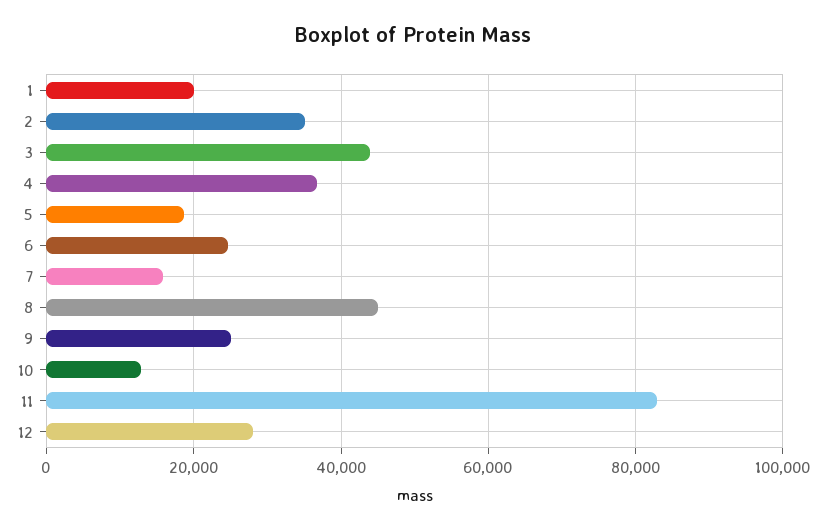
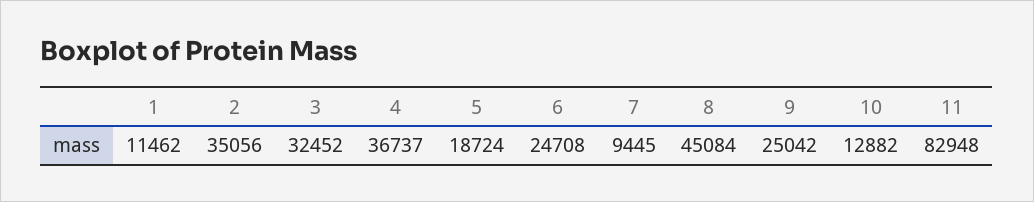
  {
-   "1": 20000,
+   "1": 11462,
    "2": 35056,
-   "3": 44000,
+   "3": 32452,
    "4": 36737,
    "5": 18724,
    "6": 24708,
-   "7": 16000,
+   "7": 9445,
    "8": 45084,
    "9": 25042,
    "10": 12882,
-   "11": 82948,
+   "11": 82948
-   "12": 28000
  }

